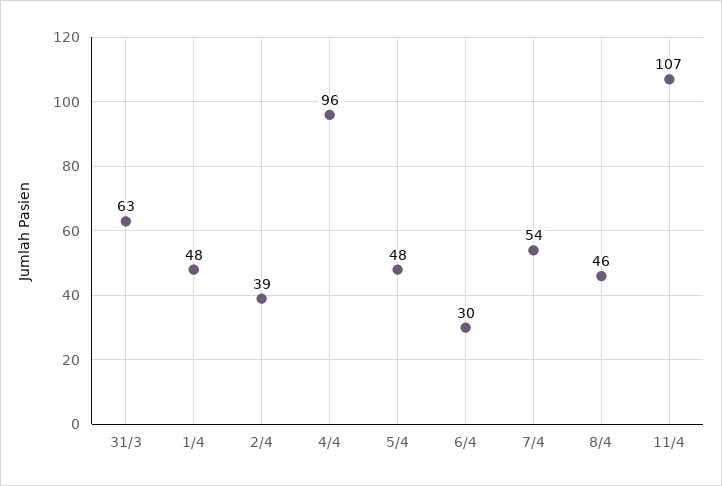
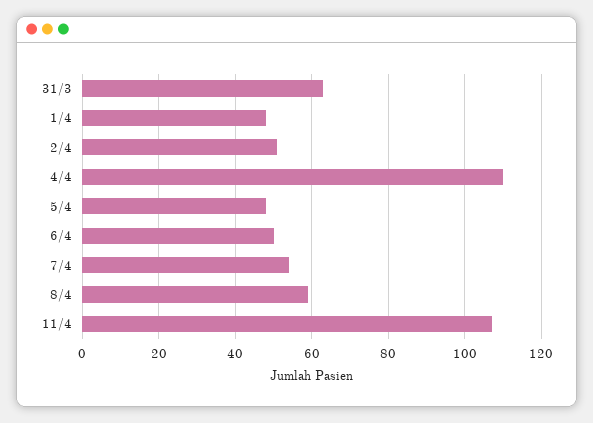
  {
    "31/3": 63,
    "1/4": 48,
-   "2/4": 39,
+   "2/4": 50,
-   "4/4": 96,
+   "4/4": 110,
    "5/4": 48,
-   "6/4": 30,
+   "6/4": 50,
    "7/4": 54,
-   "8/4": 46,
+   "8/4": 60,
    "11/4": 107
  }

